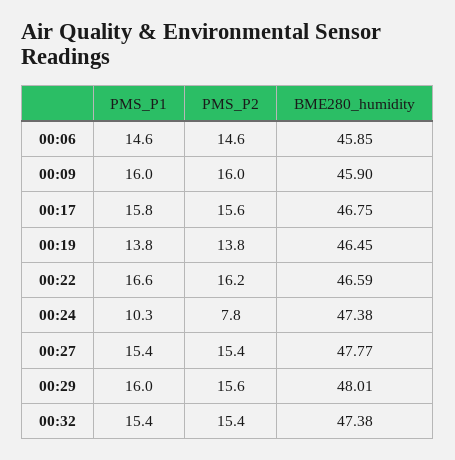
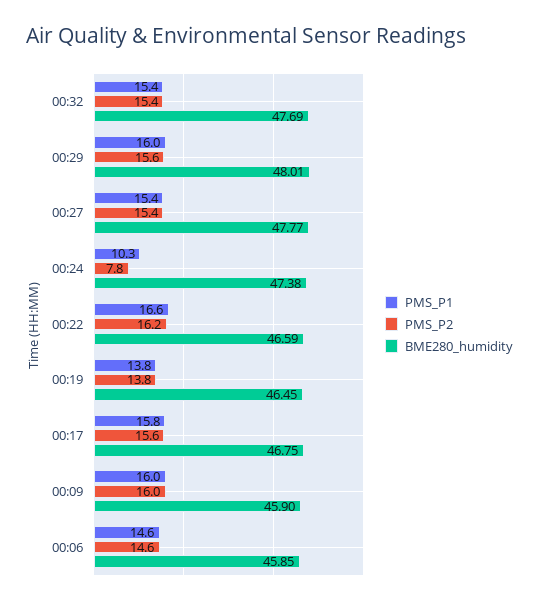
  {
    "PMS_P1": {
      "00:06": 14.6,
      "00:09": 16,
      "00:17": 15.8,
      "00:19": 13.8,
      "00:22": 16.6,
      "00:24": 10.3,
      "00:27": 15.4,
      "00:29": 16,
      "00:32": 15.4
    },
    "PMS_P2": {
      "00:06": 14.6,
      "00:09": 16,
      "00:17": 15.6,
      "00:19": 13.8,
      "00:22": 16.2,
      "00:24": 7.8,
      "00:27": 15.4,
      "00:29": 15.6,
      "00:32": 15.4
    },
    "BME280_humidity": {
      "00:06": 45.85,
      "00:09": 45.9,
      "00:17": 46.75,
      "00:19": 46.45,
      "00:22": 46.59,
      "00:24": 47.38,
      "00:27": 47.77,
      "00:29": 48.01,
-     "00:32": 47.38
+     "00:32": 47.69
    }
  }

